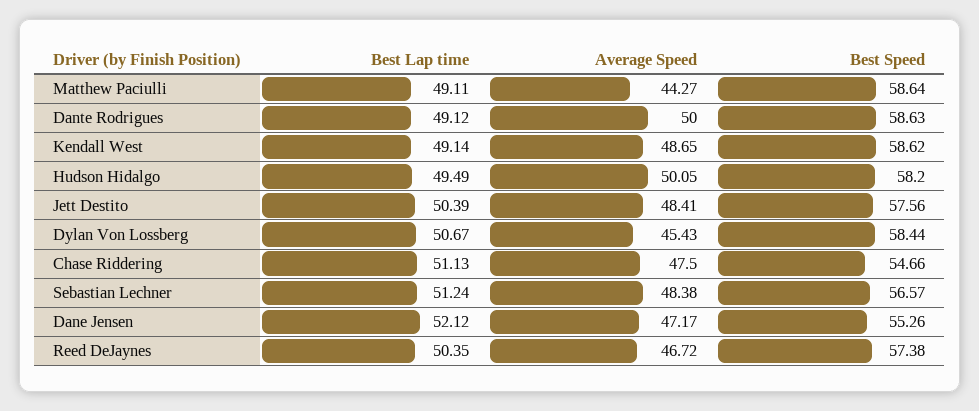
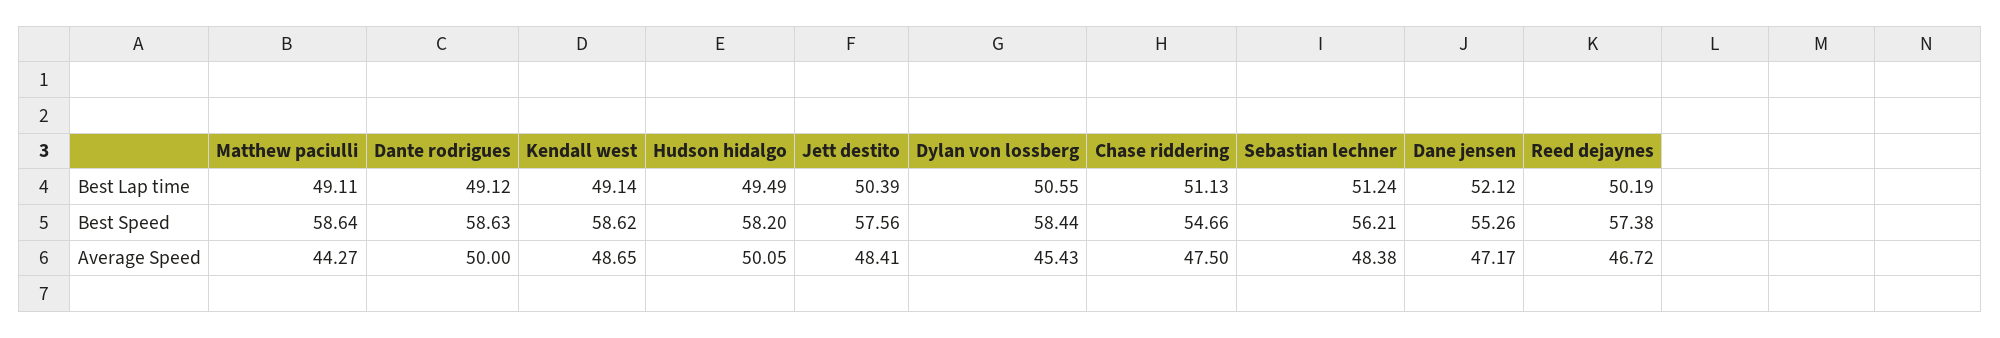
  {
    "Best Lap time": {
      "Matthew Paciulli": 49.11,
      "Dante Rodrigues": 49.12,
      "Kendall West": 49.14,
      "Hudson Hidalgo": 49.49,
      "Jett Destito": 50.39,
-     "Dylan Von Lossberg": 50.67,
+     "Dylan Von Lossberg": 50.55,
      "Chase Riddering": 51.13,
      "Sebastian Lechner": 51.24,
      "Dane Jensen": 52.12,
-     "Reed DeJaynes": 50.35
+     "Reed DeJaynes": 50.19
    },
    "Average Speed": {
      "Matthew Paciulli": 44.27,
      "Dante Rodrigues": 50,
      "Kendall West": 48.65,
      "Hudson Hidalgo": 50.05,
      "Jett Destito": 48.41,
      "Dylan Von Lossberg": 45.43,
      "Chase Riddering": 47.5,
      "Sebastian Lechner": 48.38,
      "Dane Jensen": 47.17,
      "Reed DeJaynes": 46.72
    },
    "Best Speed": {
      "Matthew Paciulli": 58.64,
      "Dante Rodrigues": 58.63,
      "Kendall West": 58.62,
      "Hudson Hidalgo": 58.2,
      "Jett Destito": 57.56,
      "Dylan Von Lossberg": 58.44,
      "Chase Riddering": 54.66,
-     "Sebastian Lechner": 56.57,
+     "Sebastian Lechner": 56.21,
      "Dane Jensen": 55.26,
      "Reed DeJaynes": 57.38
    }
  }

